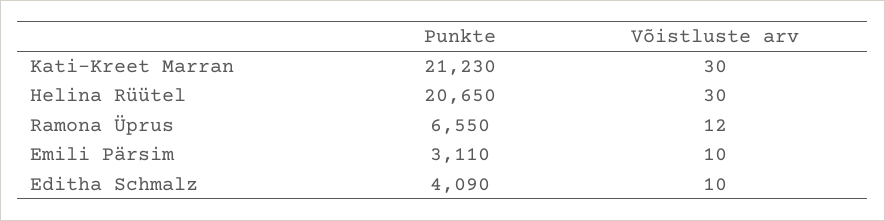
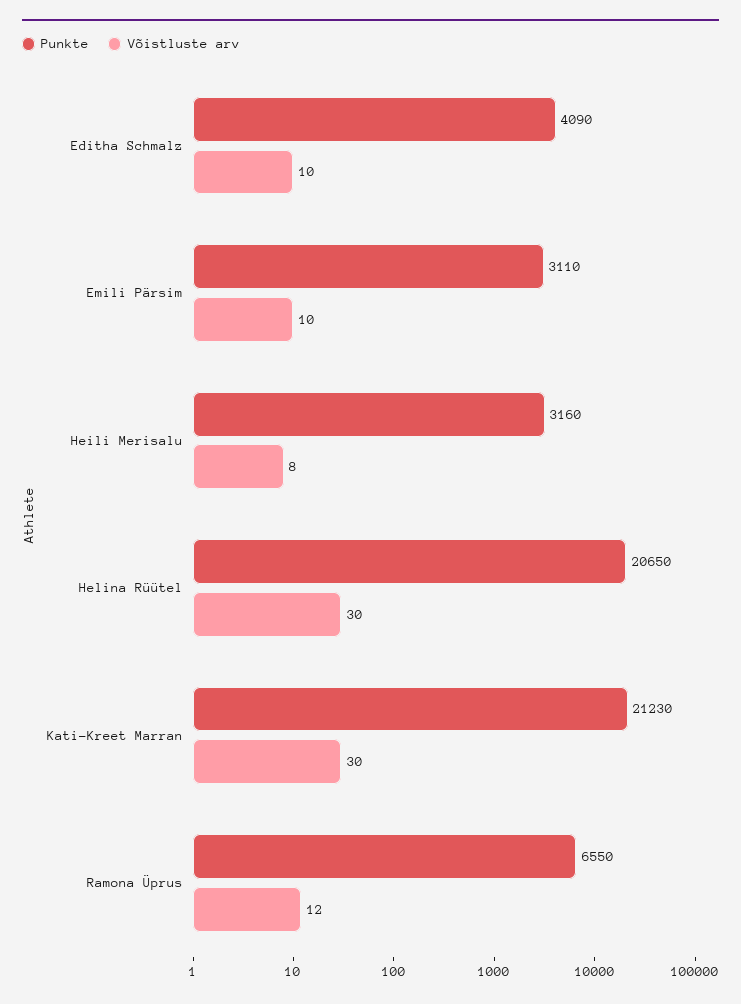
  {
    "Punkte": {
      "Kati-Kreet Marran": 21230,
      "Helina Rüütel": 20650,
      "Ramona Üprus": 6550,
      "Emili Pärsim": 3110,
-     "Editha Schmalz": 4090
+     "Editha Schmalz": 4090,
+     "Heili Merisalu": 3160
    },
    "Võistluste arv": {
      "Kati-Kreet Marran": 30,
      "Helina Rüütel": 30,
      "Ramona Üprus": 12,
      "Emili Pärsim": 10,
-     "Editha Schmalz": 10
+     "Editha Schmalz": 10,
+     "Heili Merisalu": 8
    }
  }

